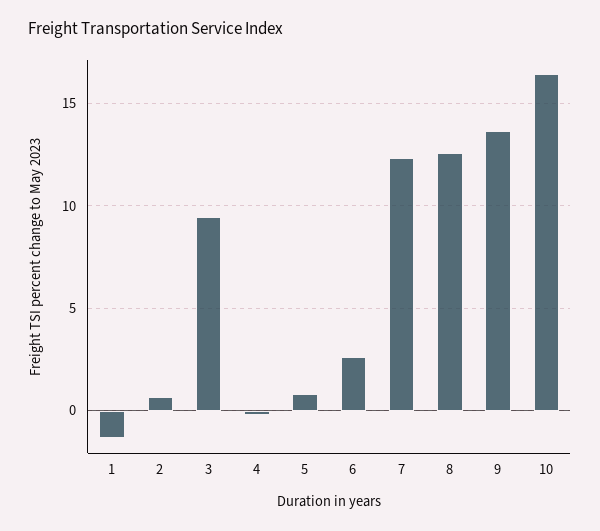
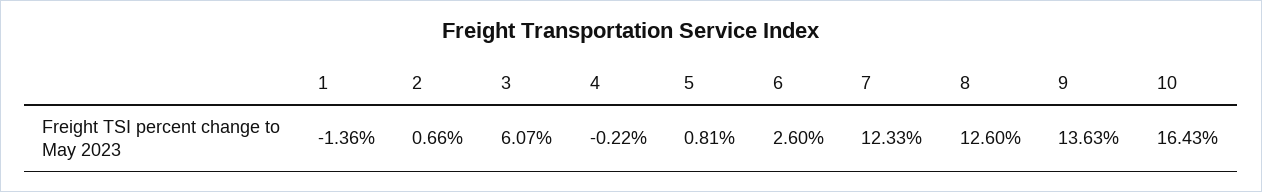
  {
    "1": -1.36,
    "2": 0.66,
-   "3": 9.5,
+   "3": 6.07,
    "4": -0.22,
    "5": 0.81,
    "6": 2.6,
    "7": 12.33,
    "8": 12.6,
    "9": 13.63,
    "10": 16.43
  }

